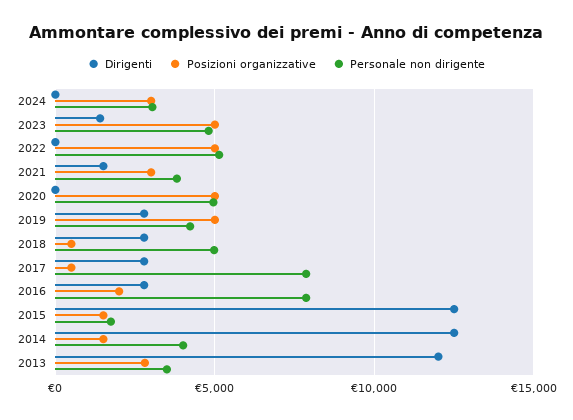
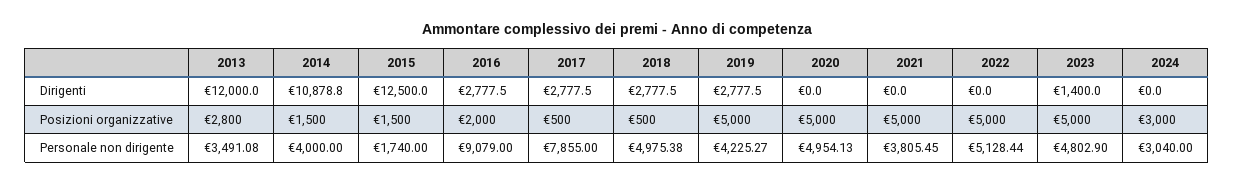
  {
    "Dirigenti": {
      "2024": 0,
      "2023": 1400,
      "2022": 0,
-     "2021": 1500,
+     "2021": 0,
      "2020": 0,
      "2019": 2777.5,
      "2018": 2777.5,
      "2017": 2777.5,
      "2016": 2777.5,
      "2015": 12500,
-     "2014": 12500,
+     "2014": 10878.8,
      "2013": 12000
    },
    "Posizioni organizzative": {
      "2024": 3000,
      "2023": 5000,
      "2022": 5000,
-     "2021": 3000,
+     "2021": 5000,
      "2020": 5000,
      "2019": 5000,
      "2018": 500,
      "2017": 500,
      "2016": 2000,
      "2015": 1500,
      "2014": 1500,
      "2013": 2800
    },
    "Personale non dirigente": {
      "2024": 3040,
      "2023": 4802.9,
      "2022": 5128.44,
      "2021": 3805.45,
      "2020": 4954.13,
      "2019": 4225.27,
      "2018": 4975.38,
      "2017": 7855,
-     "2016": 8000,
+     "2016": 9079,
      "2015": 1740,
      "2014": 4000,
      "2013": 3491.08
    }
  }

